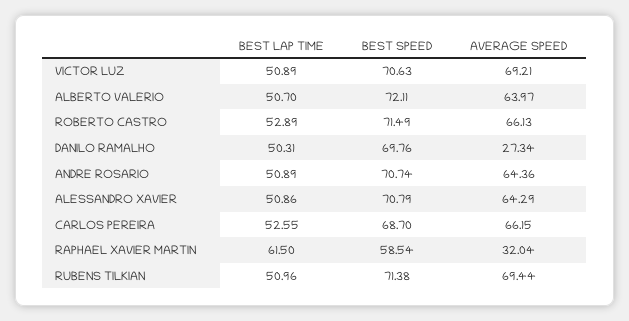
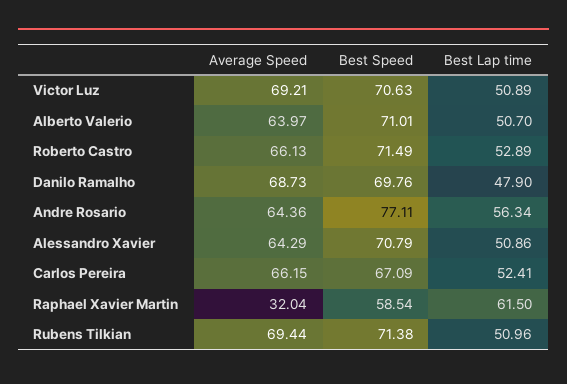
  {
    "BEST LAP TIME": {
      "VICTOR LUZ": 50.89,
      "ALBERTO VALERIO": 50.7,
      "ROBERTO CASTRO": 52.89,
-     "DANILO RAMALHO": 50.31,
+     "DANILO RAMALHO": 47.9,
-     "ANDRE ROSARIO": 50.89,
+     "ANDRE ROSARIO": 56.34,
      "ALESSANDRO XAVIER": 50.86,
-     "CARLOS PEREIRA": 52.55,
+     "CARLOS PEREIRA": 52.41,
      "RAPHAEL XAVIER MARTIN": 61.5,
      "RUBENS TILKIAN": 50.96
    },
    "BEST SPEED": {
      "VICTOR LUZ": 70.63,
-     "ALBERTO VALERIO": 72.11,
+     "ALBERTO VALERIO": 71.01,
      "ROBERTO CASTRO": 71.49,
      "DANILO RAMALHO": 69.76,
-     "ANDRE ROSARIO": 70.74,
+     "ANDRE ROSARIO": 77.11,
      "ALESSANDRO XAVIER": 70.79,
-     "CARLOS PEREIRA": 68.7,
+     "CARLOS PEREIRA": 67.09,
      "RAPHAEL XAVIER MARTIN": 58.54,
      "RUBENS TILKIAN": 71.38
    },
    "AVERAGE SPEED": {
      "VICTOR LUZ": 69.21,
      "ALBERTO VALERIO": 63.97,
      "ROBERTO CASTRO": 66.13,
-     "DANILO RAMALHO": 27.34,
+     "DANILO RAMALHO": 68.73,
      "ANDRE ROSARIO": 64.36,
      "ALESSANDRO XAVIER": 64.29,
      "CARLOS PEREIRA": 66.15,
      "RAPHAEL XAVIER MARTIN": 32.04,
      "RUBENS TILKIAN": 69.44
    }
  }

